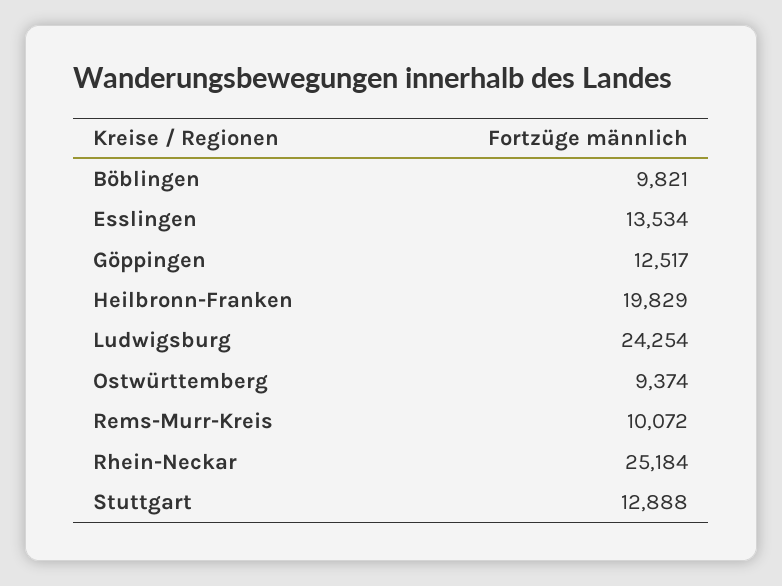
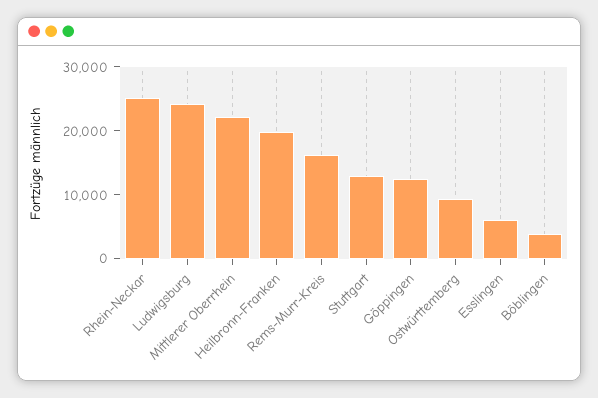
  {
-   "Böblingen": 9821,
+   "Böblingen": 4000,
-   "Esslingen": 13534,
+   "Esslingen": 6000,
    "Göppingen": 12517,
    "Heilbronn-Franken": 19829,
    "Ludwigsburg": 24254,
    "Ostwürttemberg": 9374,
-   "Rems-Murr-Kreis": 10072,
+   "Rems-Murr-Kreis": 16000,
    "Rhein-Neckar": 25184,
-   "Stuttgart": 12888
+   "Stuttgart": 12888,
+   "Mittlerer Oberrhein": 22000
  }

